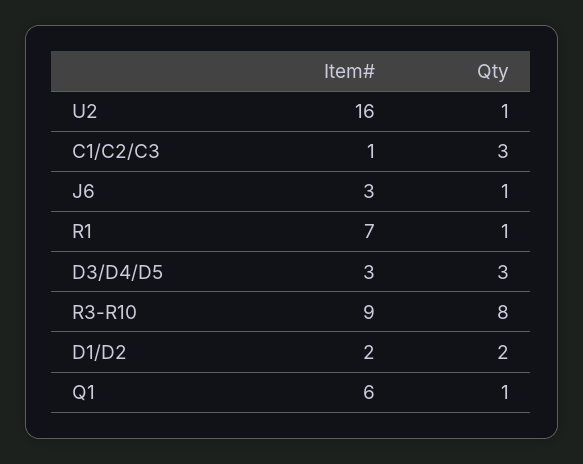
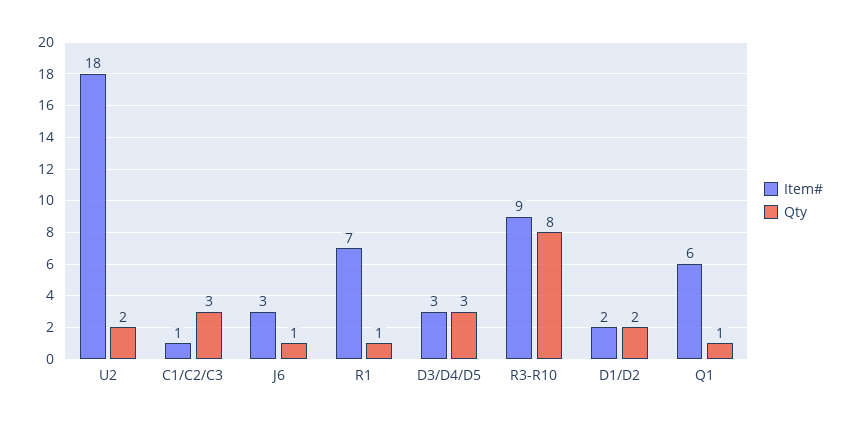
  {
    "Item#": {
-     "U2": 16,
+     "U2": 18,
      "C1/C2/C3": 1,
      "J6": 3,
      "R1": 7,
      "D3/D4/D5": 3,
      "R3-R10": 9,
      "D1/D2": 2,
      "Q1": 6
    },
    "Qty": {
-     "U2": 1,
+     "U2": 2,
      "C1/C2/C3": 3,
      "J6": 1,
      "R1": 1,
      "D3/D4/D5": 3,
      "R3-R10": 8,
      "D1/D2": 2,
      "Q1": 1
    }
  }

